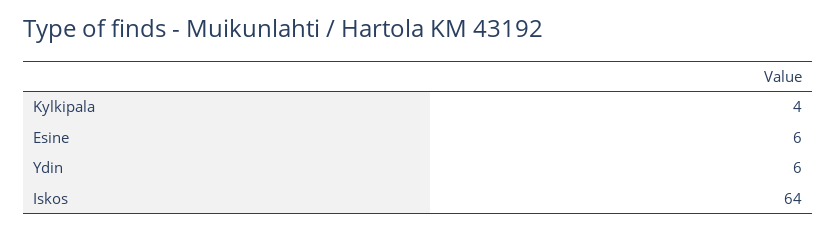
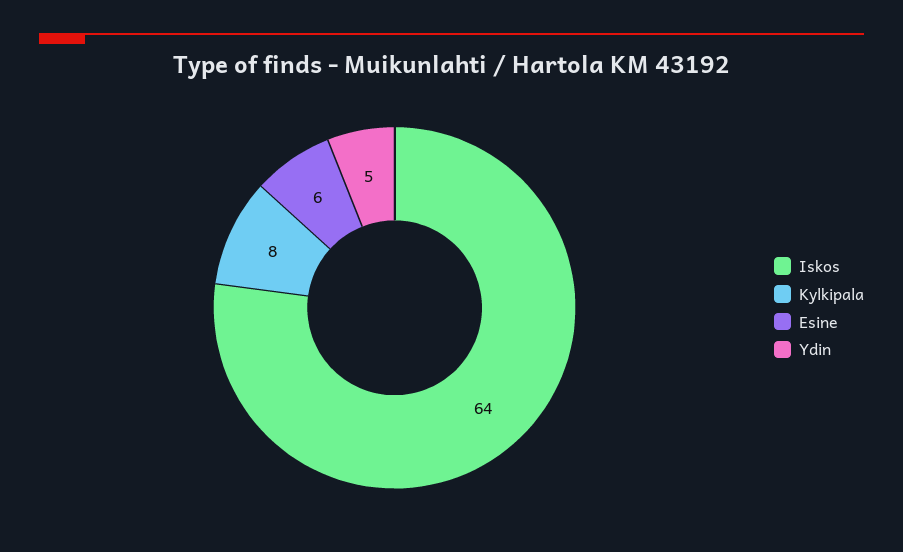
  {
-   "Kylkipala": 4,
+   "Kylkipala": 8,
    "Esine": 6,
-   "Ydin": 6,
+   "Ydin": 5,
    "Iskos": 64
  }

